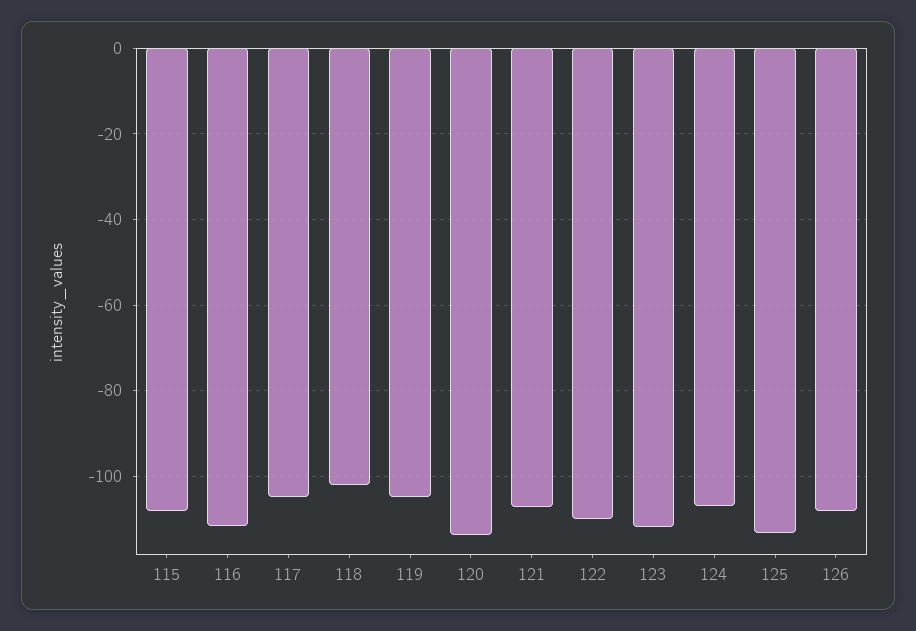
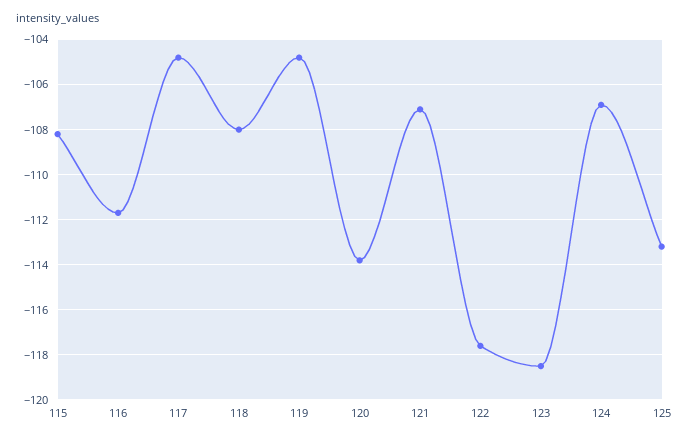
  {
    "115": -108,
    "116": -111.5,
    "117": -105,
-   "118": -102,
+   "118": -108,
    "119": -105,
    "120": -114,
    "121": -107,
-   "122": -110,
+   "122": -117.5,
-   "123": -112,
+   "123": -118.5,
    "124": -107,
-   "125": -113,
+   "125": -113
-   "126": -108
  }

